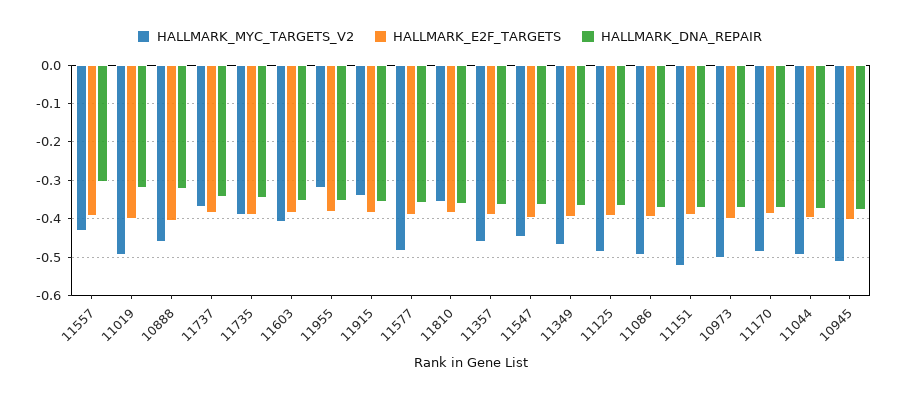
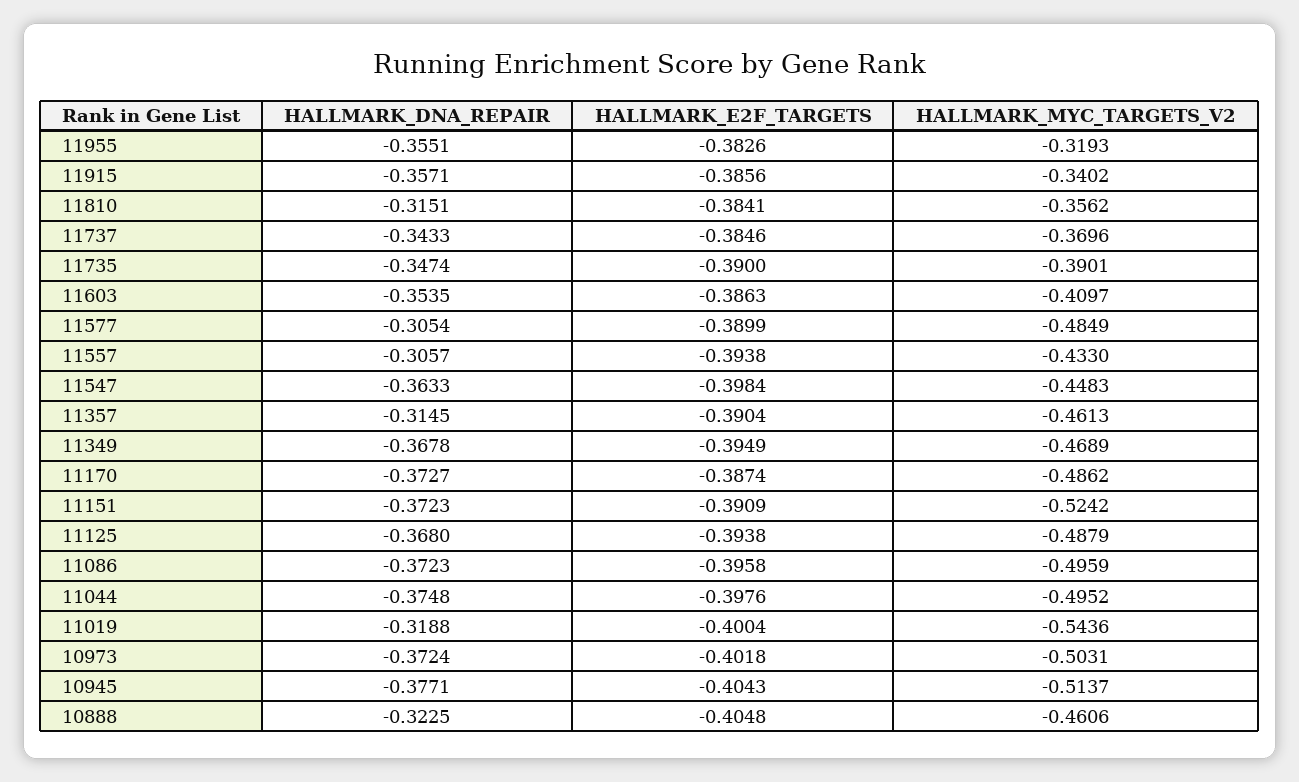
  {
    "HALLMARK_MYC_TARGETS_V2": {
      "11557": -0.433,
-     "11019": -0.5,
+     "11019": -0.5436,
      "10888": -0.4606,
      "11737": -0.3696,
      "11735": -0.3901,
      "11603": -0.4097,
      "11955": -0.3193,
      "11915": -0.3402,
      "11577": -0.4849,
      "11810": -0.3562,
      "11357": -0.4613,
      "11547": -0.4483,
      "11349": -0.4689,
      "11125": -0.4879,
      "11086": -0.4959,
      "11151": -0.5242,
      "10973": -0.5031,
      "11170": -0.4862,
      "11044": -0.4952,
      "10945": -0.5137
    },
    "HALLMARK_E2F_TARGETS": {
      "11557": -0.3938,
      "11019": -0.4004,
      "10888": -0.4048,
      "11737": -0.3846,
      "11735": -0.39,
      "11603": -0.3863,
      "11955": -0.3826,
      "11915": -0.3856,
      "11577": -0.3899,
      "11810": -0.3841,
      "11357": -0.3904,
      "11547": -0.3984,
      "11349": -0.3949,
      "11125": -0.3938,
      "11086": -0.3958,
      "11151": -0.3909,
      "10973": -0.4018,
      "11170": -0.3874,
      "11044": -0.3976,
      "10945": -0.4043
    },
    "HALLMARK_DNA_REPAIR": {
      "11557": -0.3057,
      "11019": -0.3188,
      "10888": -0.3225,
      "11737": -0.3433,
      "11735": -0.3474,
      "11603": -0.3535,
      "11955": -0.3551,
      "11915": -0.3571,
-     "11577": -0.36,
+     "11577": -0.3054,
-     "11810": -0.36,
+     "11810": -0.3151,
-     "11357": -0.36,
+     "11357": -0.3145,
      "11547": -0.3633,
      "11349": -0.3678,
      "11125": -0.368,
      "11086": -0.3723,
      "11151": -0.3723,
      "10973": -0.3724,
      "11170": -0.3727,
      "11044": -0.3748,
      "10945": -0.3771
    }
  }

